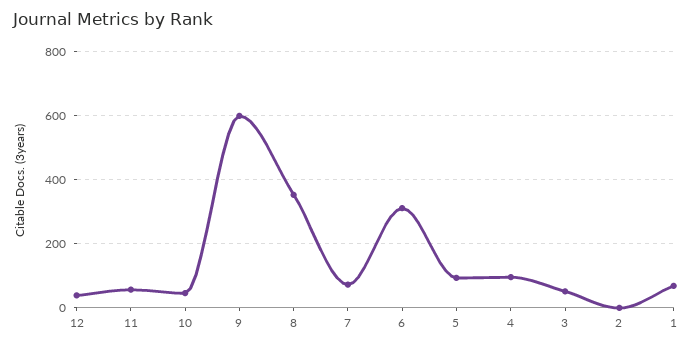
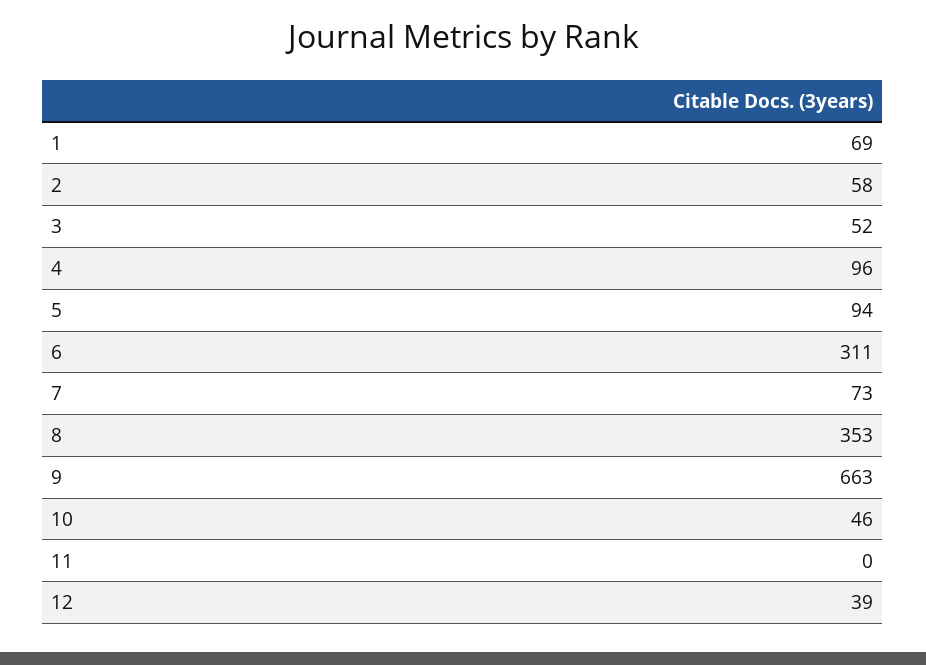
  {
    "12": 39,
-   "11": 60,
+   "11": 0,
    "10": 46,
-   "9": 600,
+   "9": 663,
    "8": 353,
    "7": 73,
    "6": 311,
    "5": 94,
    "4": 96,
    "3": 52,
-   "2": 0,
+   "2": 58,
    "1": 69
  }

